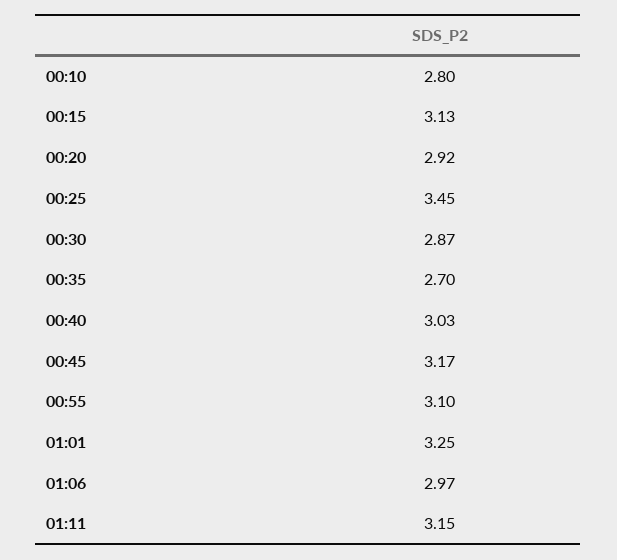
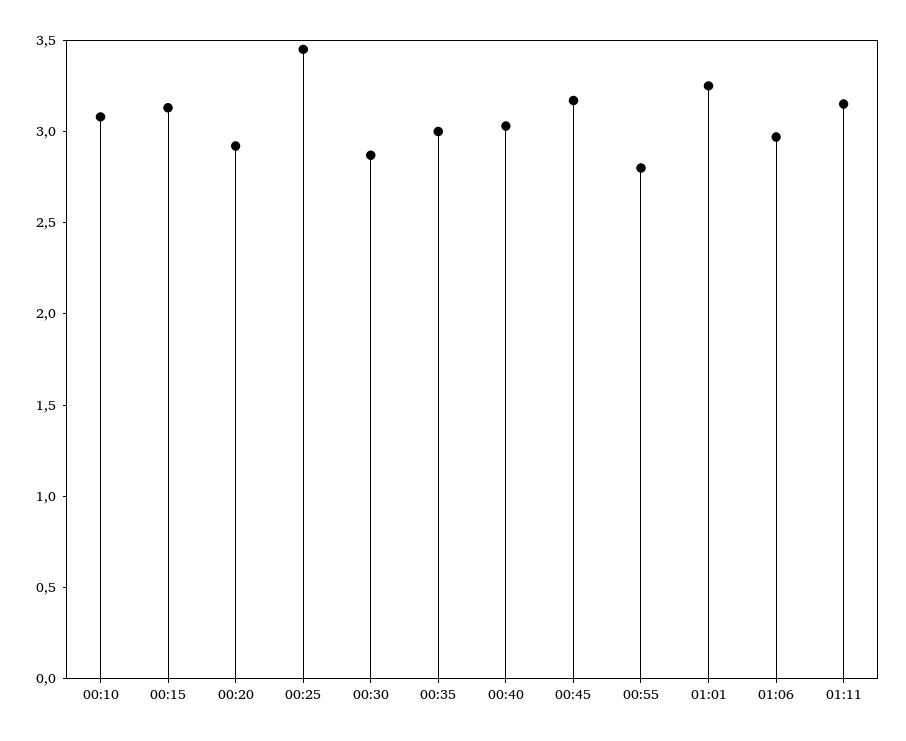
  {
-   "00:10": 2.8,
+   "00:10": 3.1,
    "00:15": 3.13,
    "00:20": 2.92,
    "00:25": 3.45,
    "00:30": 2.87,
-   "00:35": 2.7,
+   "00:35": 3,
    "00:40": 3.03,
    "00:45": 3.17,
-   "00:55": 3.1,
+   "00:55": 2.8,
    "01:01": 3.25,
    "01:06": 2.97,
    "01:11": 3.15
  }

